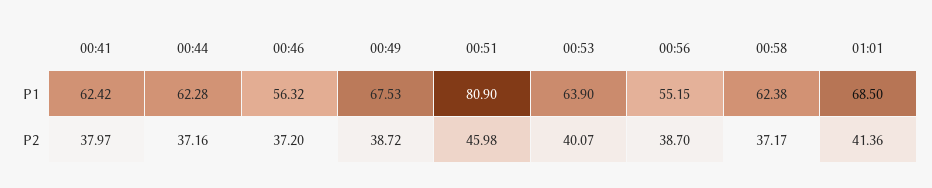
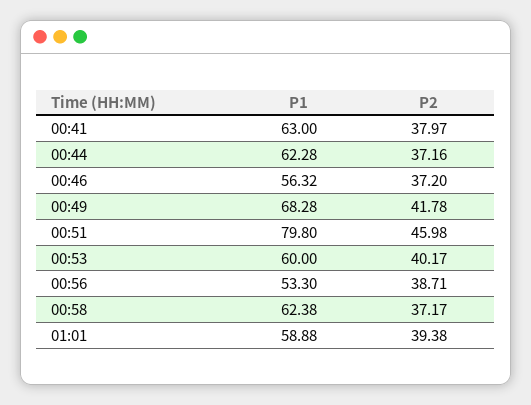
  {
    "00:41": {
-     "P1": 62.42,
+     "P1": 63,
      "P2": 37.97
    },
    "00:44": {
      "P1": 62.28,
      "P2": 37.16
    },
    "00:46": {
      "P1": 56.32,
      "P2": 37.2
    },
    "00:49": {
-     "P1": 67.53,
+     "P1": 68.28,
-     "P2": 38.72
+     "P2": 41.78
    },
    "00:51": {
-     "P1": 80.9,
+     "P1": 79.8,
      "P2": 45.98
    },
    "00:53": {
-     "P1": 63.9,
+     "P1": 60,
-     "P2": 40.07
+     "P2": 40.17
    },
    "00:56": {
-     "P1": 55.15,
+     "P1": 53.3,
-     "P2": 38.7
+     "P2": 38.71
    },
    "00:58": {
      "P1": 62.38,
      "P2": 37.17
    },
    "01:01": {
-     "P1": 68.5,
+     "P1": 58.88,
-     "P2": 41.36
+     "P2": 39.38
    }
  }

